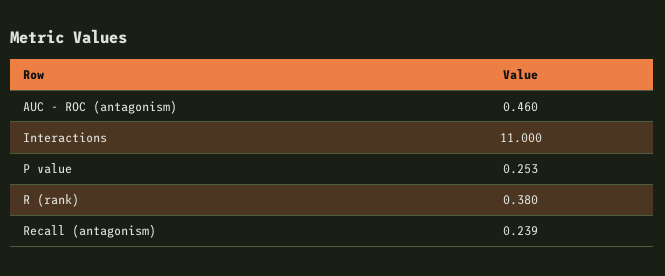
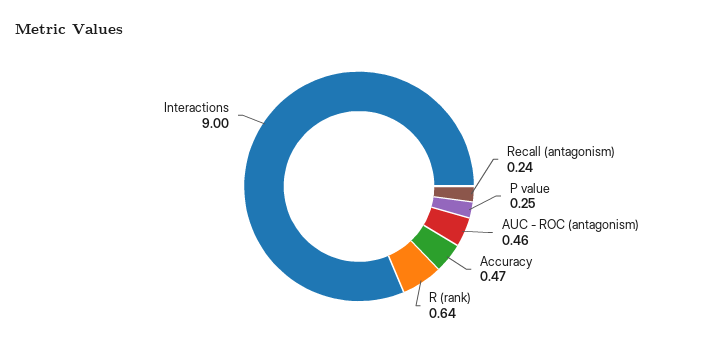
  {
    "AUC - ROC (antagonism)": 0.46,
-   "Interactions": 11,
+   "Interactions": 9,
    "P value": 0.253,
-   "R (rank)": 0.38,
+   "R (rank)": 0.64,
-   "Recall (antagonism)": 0.239
+   "Recall (antagonism)": 0.239,
+   "Accuracy": 0.47
  }

